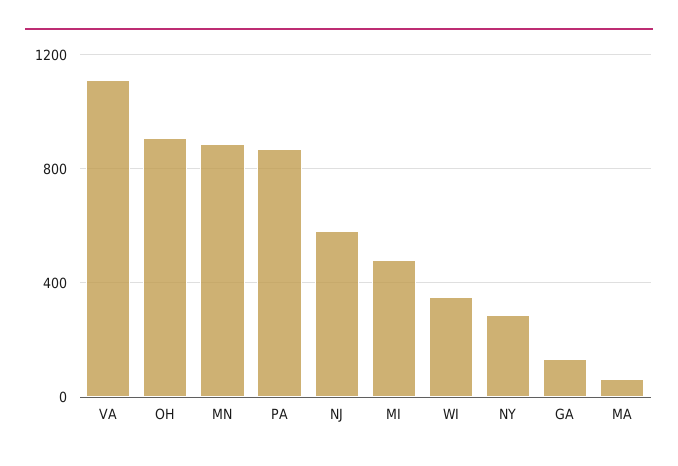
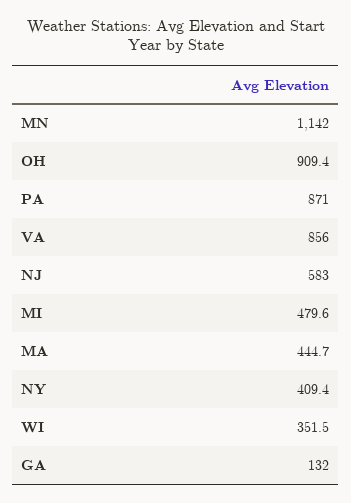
  {
-   "VA": 1100,
+   "VA": 856,
    "OH": 909.4,
-   "MN": 900,
+   "MN": 1142,
    "PA": 871,
    "NJ": 583,
    "MI": 479.6,
    "WI": 351.5,
-   "NY": 300,
+   "NY": 409.4,
    "GA": 132,
-   "MA": 50
+   "MA": 444.7
  }

